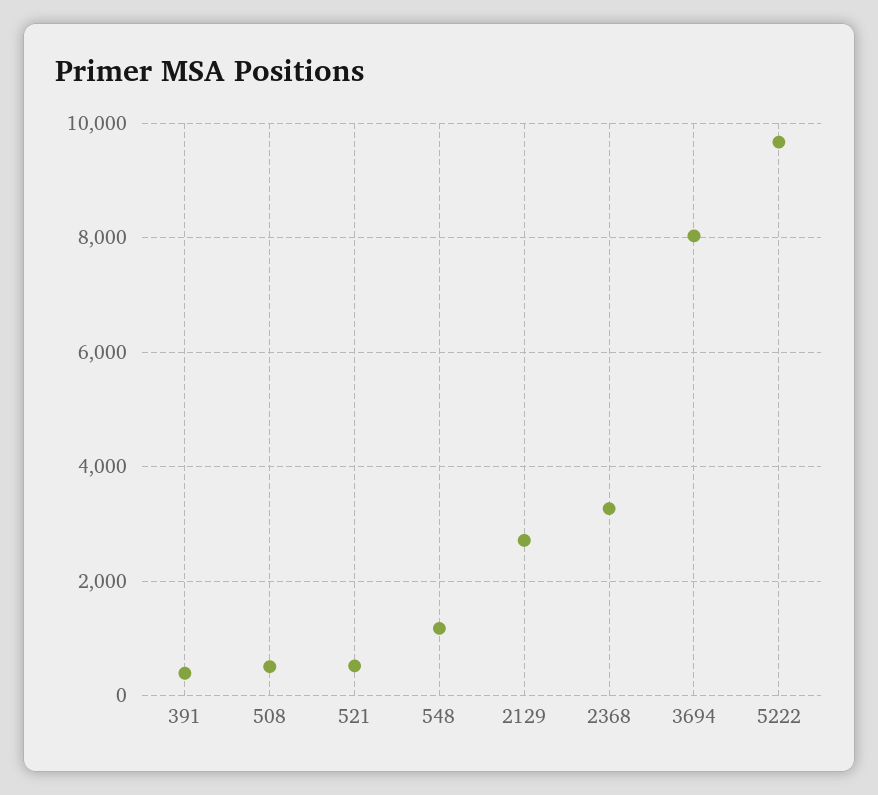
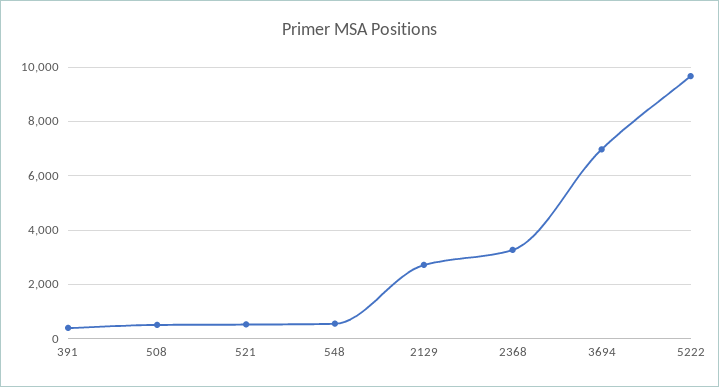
  {
    "391": 400,
    "508": 600,
    "521": 600,
-   "548": 1200,
+   "548": 500,
    "2129": 2800,
    "2368": 3200,
-   "3694": 8000,
+   "3694": 7000,
    "5222": 9600
  }

